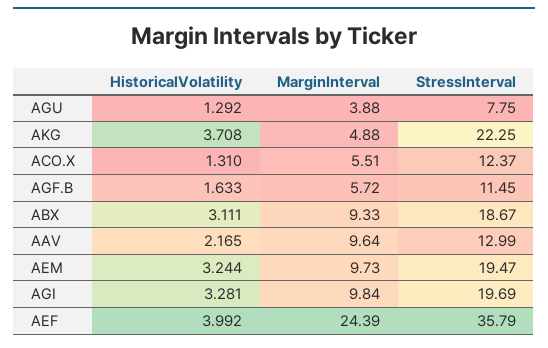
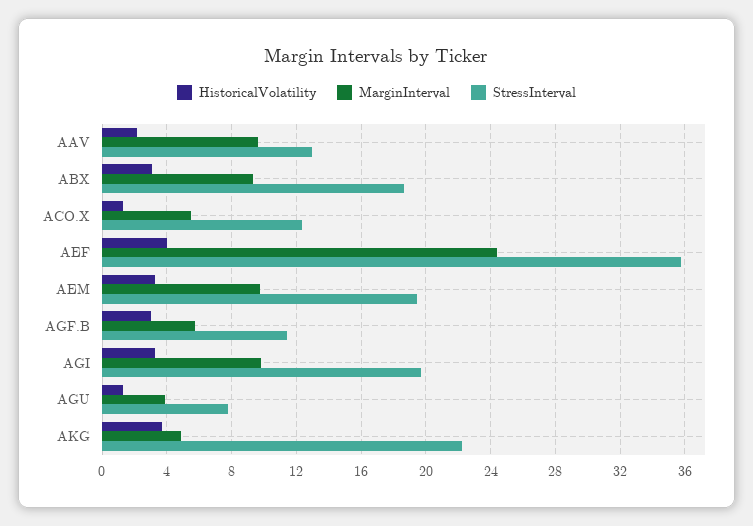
  {
    "HistoricalVolatility": {
      "AGU": 1.292,
      "AKG": 3.708,
      "ACO.X": 1.31,
-     "AGF.B": 1.633,
+     "AGF.B": 3,
      "ABX": 3.111,
      "AAV": 2.165,
      "AEM": 3.244,
      "AGI": 3.281,
      "AEF": 3.992
    },
    "MarginInterval": {
      "AGU": 3.88,
      "AKG": 4.88,
      "ACO.X": 5.51,
      "AGF.B": 5.72,
      "ABX": 9.33,
      "AAV": 9.64,
      "AEM": 9.73,
      "AGI": 9.84,
      "AEF": 24.39
    },
    "StressInterval": {
      "AGU": 7.75,
      "AKG": 22.25,
      "ACO.X": 12.37,
      "AGF.B": 11.45,
      "ABX": 18.67,
      "AAV": 12.99,
      "AEM": 19.47,
      "AGI": 19.69,
      "AEF": 35.79
    }
  }

